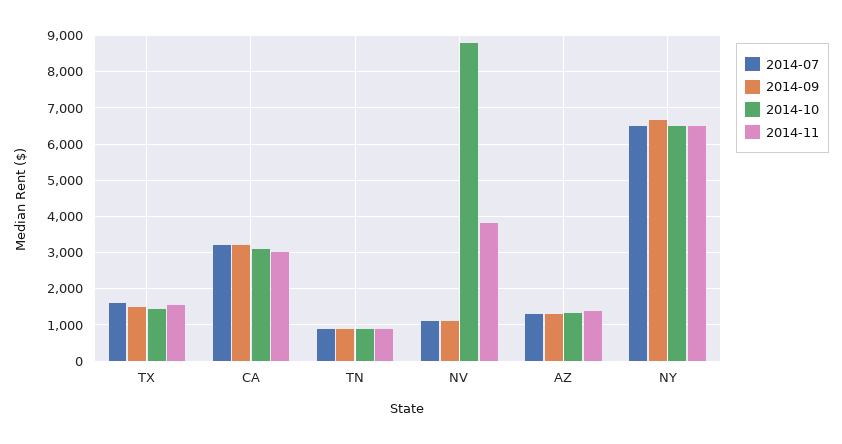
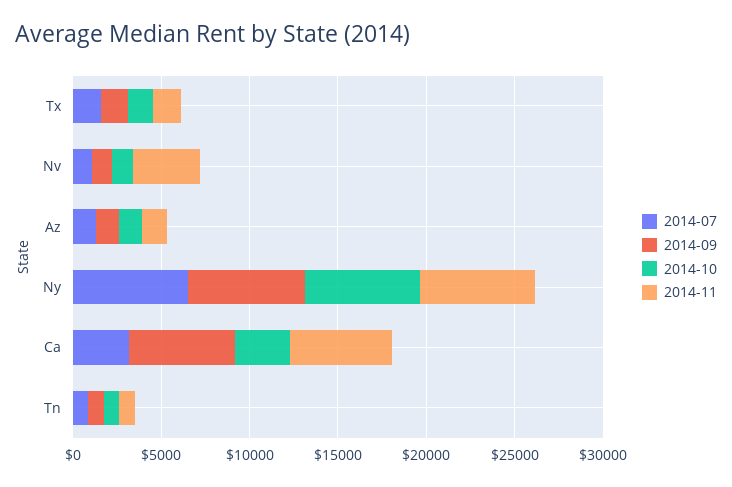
  {
    "2014-07": {
      "TX": 1600,
      "CA": 3200,
      "TN": 800,
      "NV": 1200,
      "AZ": 1400,
      "NY": 6600
    },
    "2014-09": {
      "TX": 1600,
-     "CA": 3200,
+     "CA": 6000,
      "TN": 800,
      "NV": 1200,
      "AZ": 1200,
      "NY": 6600
    },
    "2014-10": {
      "TX": 1400,
      "CA": 3000,
      "TN": 800,
-     "NV": 8800,
+     "NV": 1000,
      "AZ": 1400,
      "NY": 6600
    },
    "2014-11": {
      "TX": 1600,
-     "CA": 3000,
+     "CA": 6000,
      "TN": 800,
      "NV": 3800,
      "AZ": 1400,
      "NY": 6600
    }
  }

